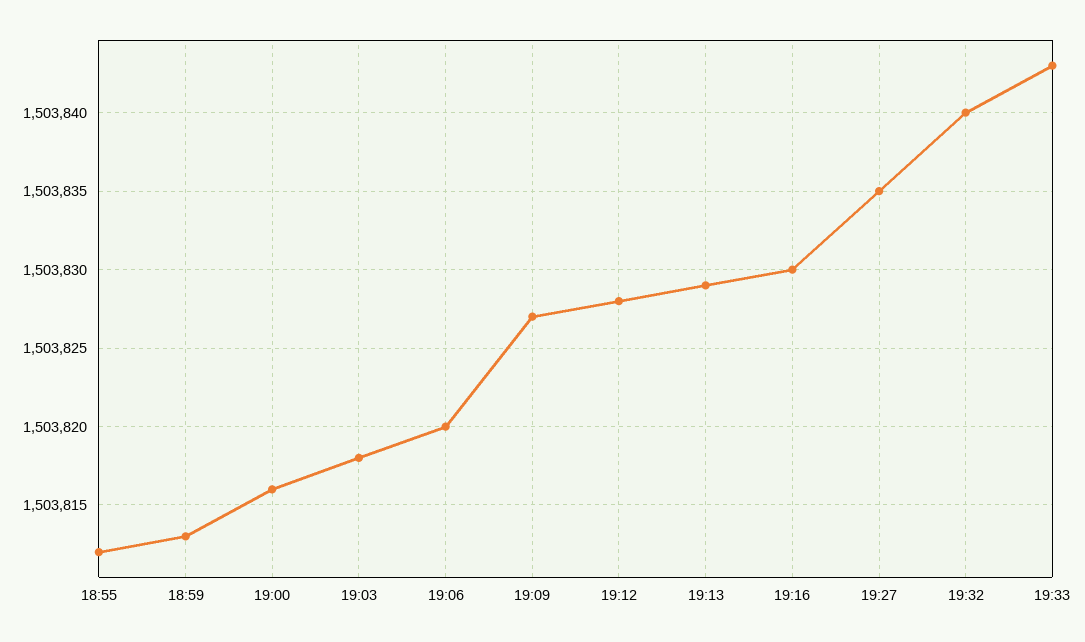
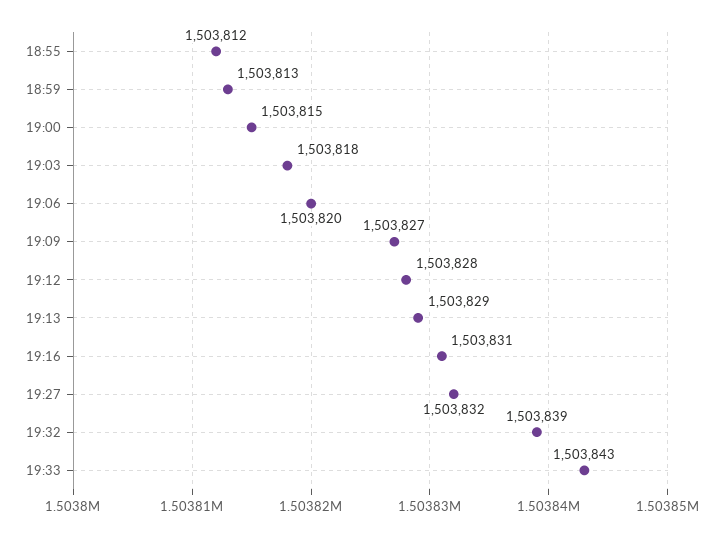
  {
    "18:55": 1503812,
    "18:59": 1503813,
-   "19:00": 1503816,
+   "19:00": 1503815,
    "19:03": 1503818,
    "19:06": 1503820,
    "19:09": 1503827,
    "19:12": 1503828,
    "19:13": 1503829,
-   "19:16": 1503830,
+   "19:16": 1503831,
-   "19:27": 1503835,
+   "19:27": 1503832,
-   "19:32": 1503840,
+   "19:32": 1503839,
    "19:33": 1503843
  }

